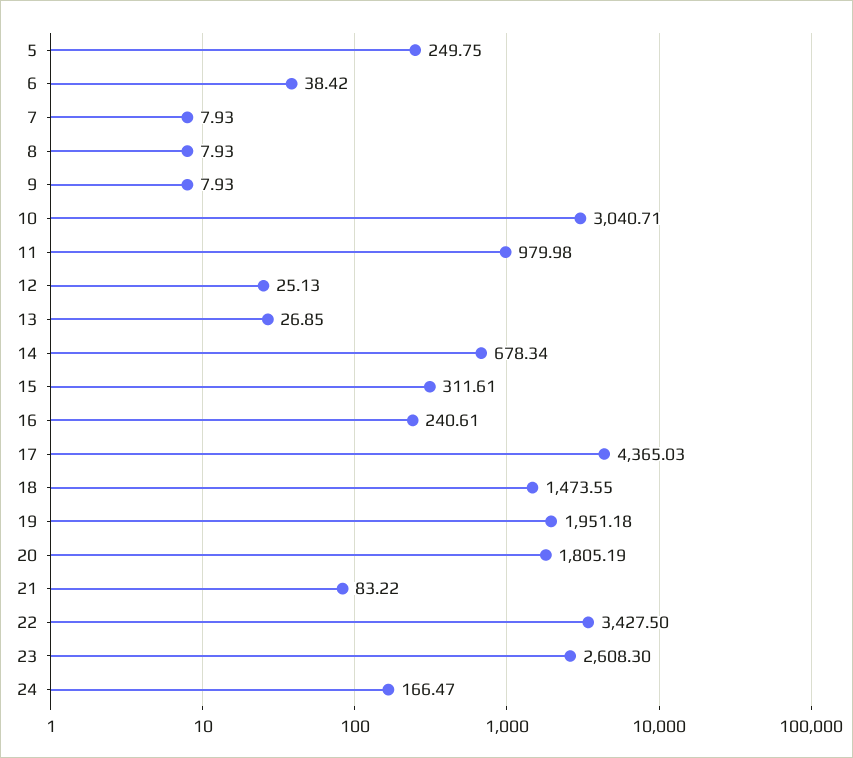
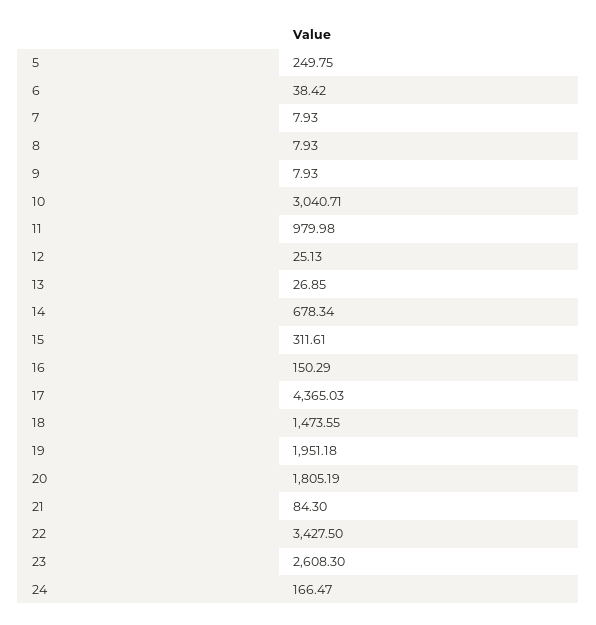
  {
    "5": 249.75,
    "6": 38.42,
    "7": 7.93,
    "8": 7.93,
    "9": 7.93,
    "10": 3040.71,
    "11": 979.98,
    "12": 25.13,
    "13": 26.85,
    "14": 678.34,
    "15": 311.61,
-   "16": 240.61,
+   "16": 150.29,
    "17": 4365.03,
    "18": 1473.55,
    "19": 1951.18,
    "20": 1805.19,
-   "21": 83.22,
+   "21": 84.3,
    "22": 3427.5,
    "23": 2608.3,
    "24": 166.47
  }

